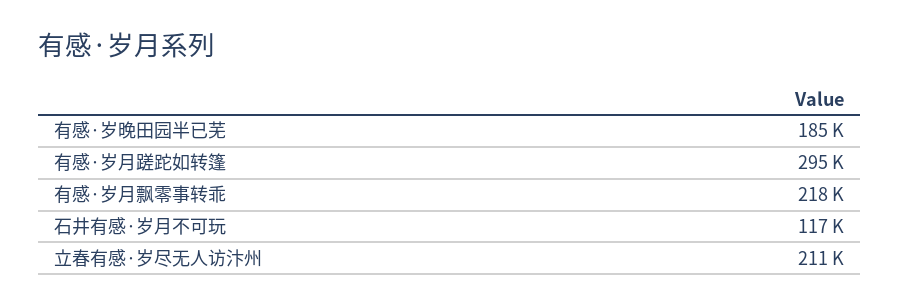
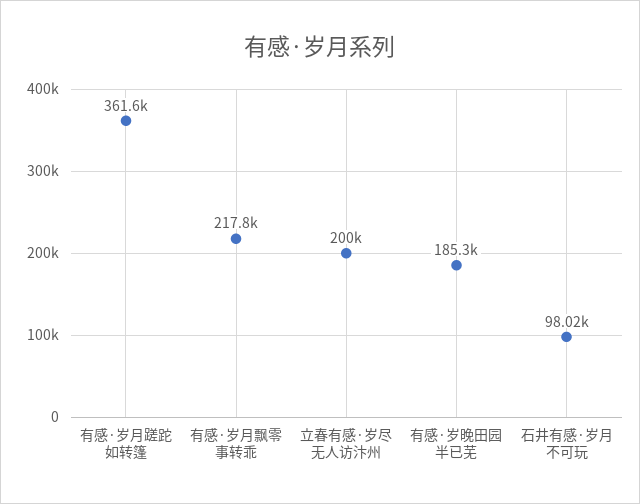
  {
    "有感·岁晚田园半已芜": 185300,
-   "有感·岁月蹉跎如转篷": 295000,
+   "有感·岁月蹉跎如转篷": 361600,
    "有感·岁月飘零事转乖": 217800,
-   "石井有感·岁月不可玩": 117000,
+   "石井有感·岁月不可玩": 98020,
-   "立春有感·岁尽无人访汴州": 211000
+   "立春有感·岁尽无人访汴州": 200000
  }

